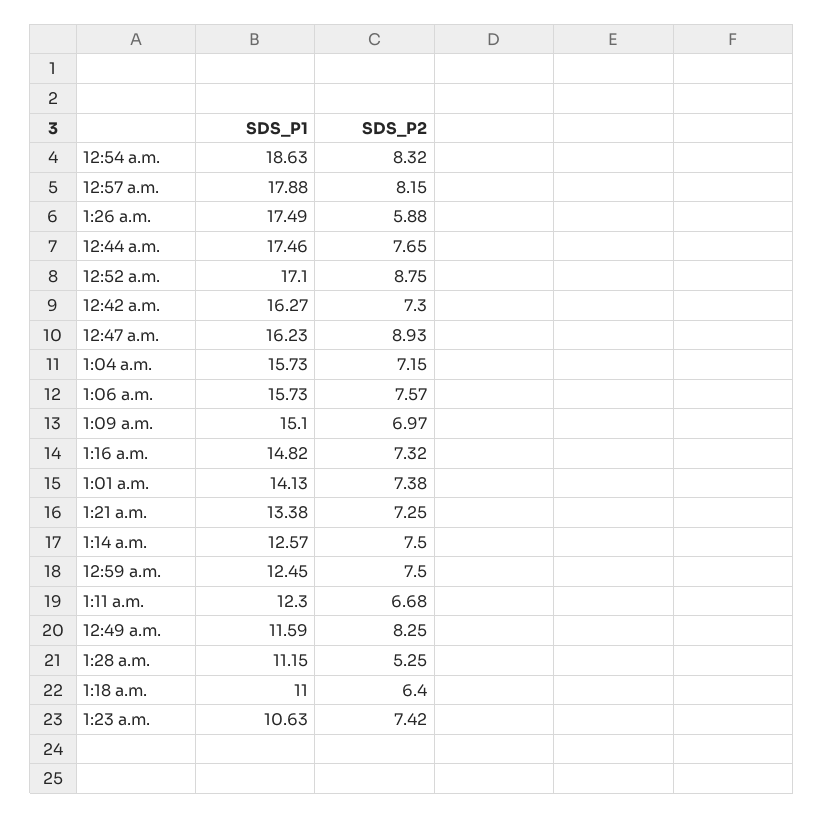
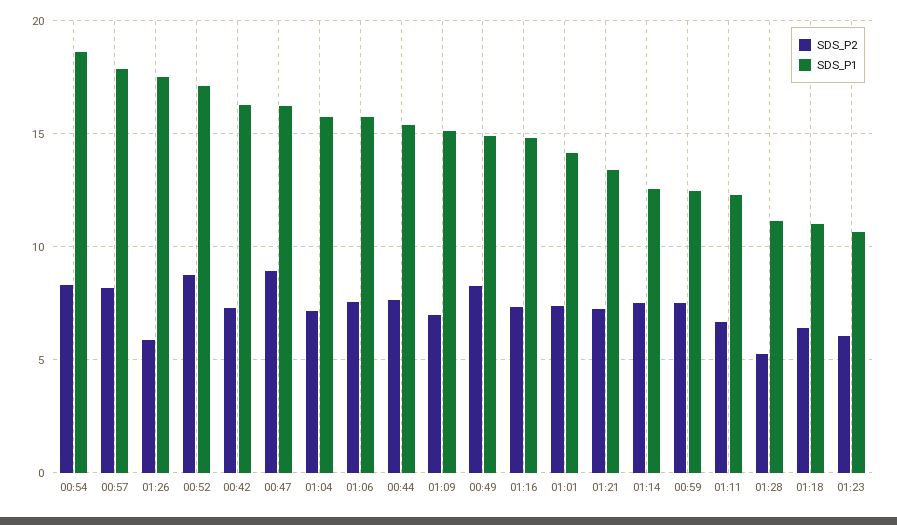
  {
    "SDS_P1": {
      "12:54 a.m.": 18.63,
      "12:57 a.m.": 17.88,
      "1:26 a.m.": 17.49,
-     "12:44 a.m.": 17.46,
+     "12:44 a.m.": 15.5,
      "12:52 a.m.": 17.1,
      "12:42 a.m.": 16.27,
      "12:47 a.m.": 16.23,
      "1:04 a.m.": 15.73,
      "1:06 a.m.": 15.73,
      "1:09 a.m.": 15.1,
      "1:16 a.m.": 14.82,
      "1:01 a.m.": 14.13,
      "1:21 a.m.": 13.38,
      "1:14 a.m.": 12.57,
      "12:59 a.m.": 12.45,
      "1:11 a.m.": 12.3,
-     "12:49 a.m.": 11.59,
+     "12:49 a.m.": 15,
      "1:28 a.m.": 11.15,
      "1:18 a.m.": 11,
      "1:23 a.m.": 10.63
    },
    "SDS_P2": {
      "12:54 a.m.": 8.32,
      "12:57 a.m.": 8.15,
      "1:26 a.m.": 5.88,
      "12:44 a.m.": 7.65,
      "12:52 a.m.": 8.75,
      "12:42 a.m.": 7.3,
      "12:47 a.m.": 8.93,
      "1:04 a.m.": 7.15,
      "1:06 a.m.": 7.57,
      "1:09 a.m.": 6.97,
      "1:16 a.m.": 7.32,
      "1:01 a.m.": 7.38,
      "1:21 a.m.": 7.25,
      "1:14 a.m.": 7.5,
      "12:59 a.m.": 7.5,
      "1:11 a.m.": 6.68,
      "12:49 a.m.": 8.25,
      "1:28 a.m.": 5.25,
      "1:18 a.m.": 6.4,
-     "1:23 a.m.": 7.42
+     "1:23 a.m.": 6
    }
  }

